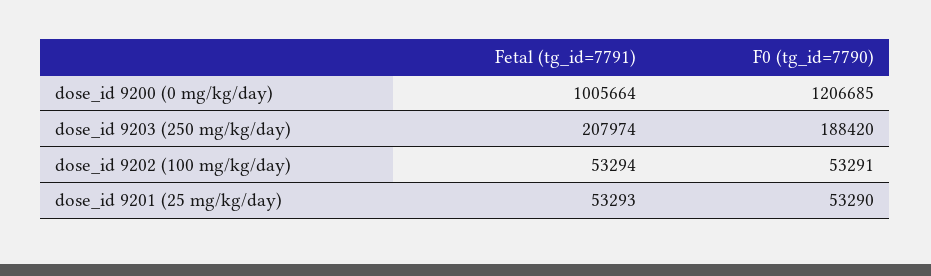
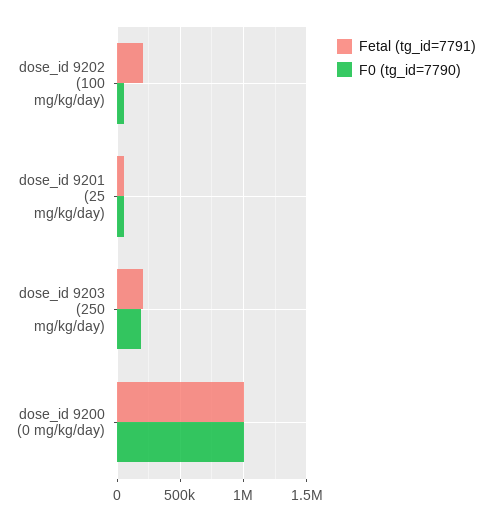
  {
    "Fetal (tg_id=7791)": {
      "dose_id 9200 (0 mg/kg/day)": 1005664,
      "dose_id 9203 (250 mg/kg/day)": 207974,
-     "dose_id 9202 (100 mg/kg/day)": 53294,
+     "dose_id 9202 (100 mg/kg/day)": 200000,
      "dose_id 9201 (25 mg/kg/day)": 53293
    },
    "F0 (tg_id=7790)": {
-     "dose_id 9200 (0 mg/kg/day)": 1206685,
+     "dose_id 9200 (0 mg/kg/day)": 1000000,
      "dose_id 9203 (250 mg/kg/day)": 188420,
      "dose_id 9202 (100 mg/kg/day)": 53291,
      "dose_id 9201 (25 mg/kg/day)": 53290
    }
  }

